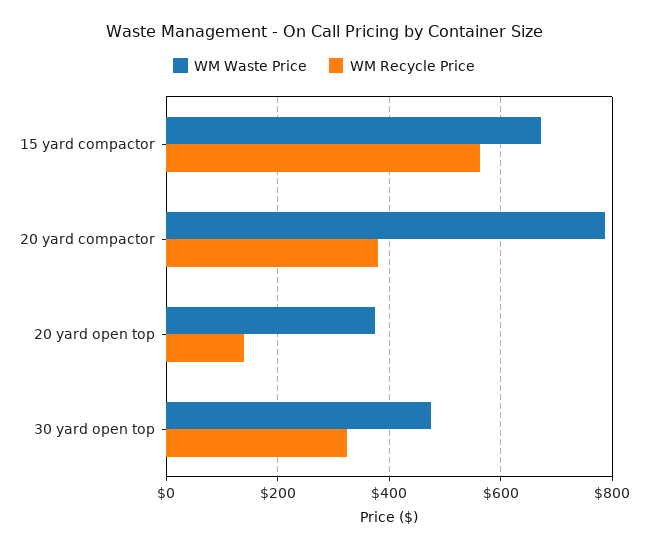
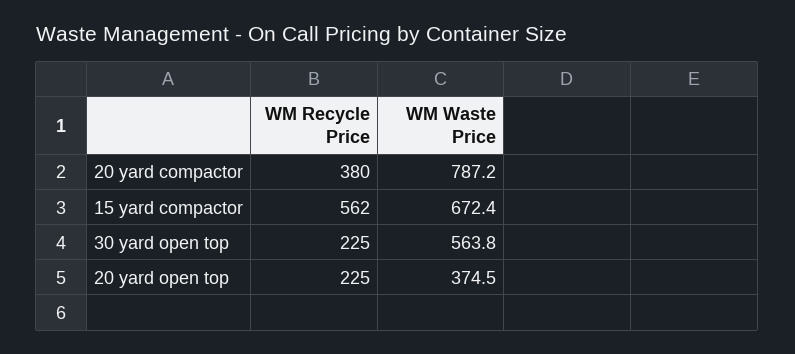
  {
    "WM Waste Price": {
      "15 yard compactor": 672.4,
      "20 yard compactor": 787.2,
      "20 yard open top": 374.5,
-     "30 yard open top": 480
+     "30 yard open top": 563.8
    },
    "WM Recycle Price": {
      "15 yard compactor": 562,
      "20 yard compactor": 380,
-     "20 yard open top": 140,
+     "20 yard open top": 225,
-     "30 yard open top": 320
+     "30 yard open top": 225
    }
  }

